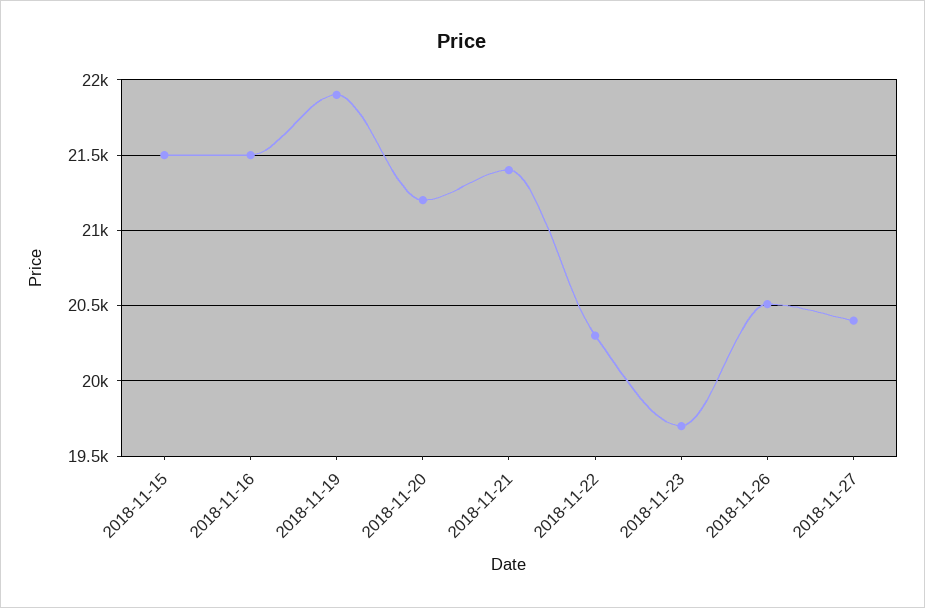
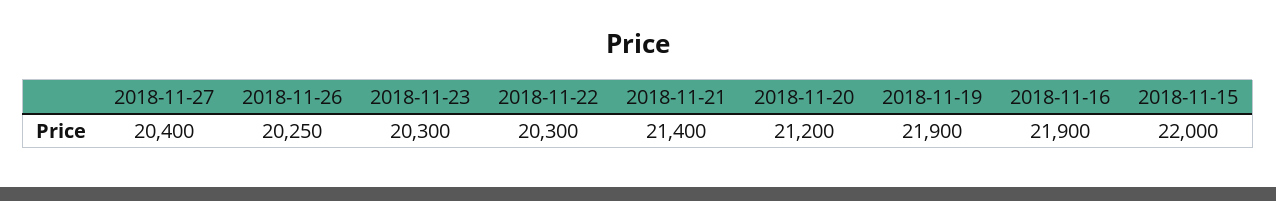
  {
-   "2018-11-15": 21500,
+   "2018-11-15": 22000,
-   "2018-11-16": 21500,
+   "2018-11-16": 21900,
    "2018-11-19": 21900,
    "2018-11-20": 21200,
    "2018-11-21": 21400,
    "2018-11-22": 20300,
-   "2018-11-23": 19700,
+   "2018-11-23": 20300,
-   "2018-11-26": 20500,
+   "2018-11-26": 20250,
    "2018-11-27": 20400
  }

